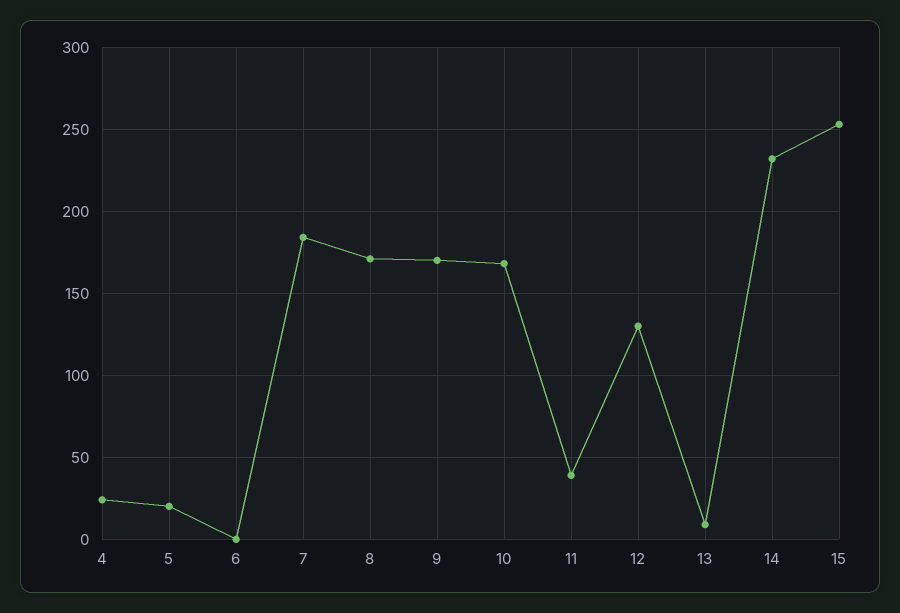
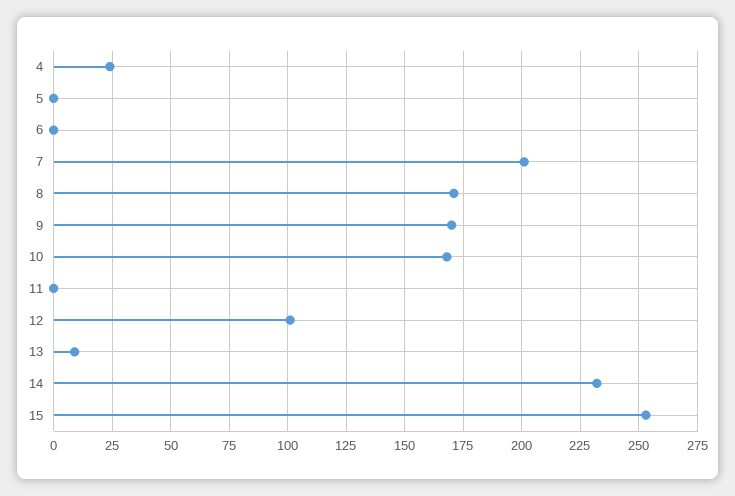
  {
    "4": 25,
-   "5": 20,
+   "5": 0,
    "6": 0,
-   "7": 185,
+   "7": 200,
    "8": 170,
    "9": 170,
    "10": 170,
-   "11": 40,
+   "11": 0,
-   "12": 130,
+   "12": 100,
    "13": 10,
    "14": 230,
    "15": 255
  }

